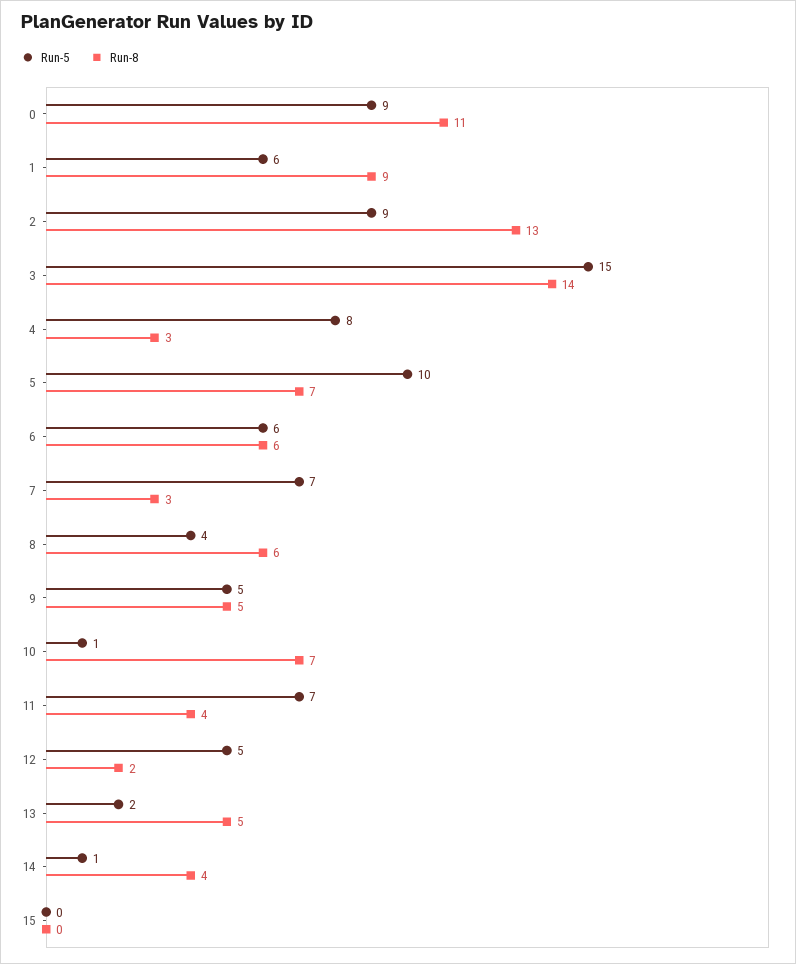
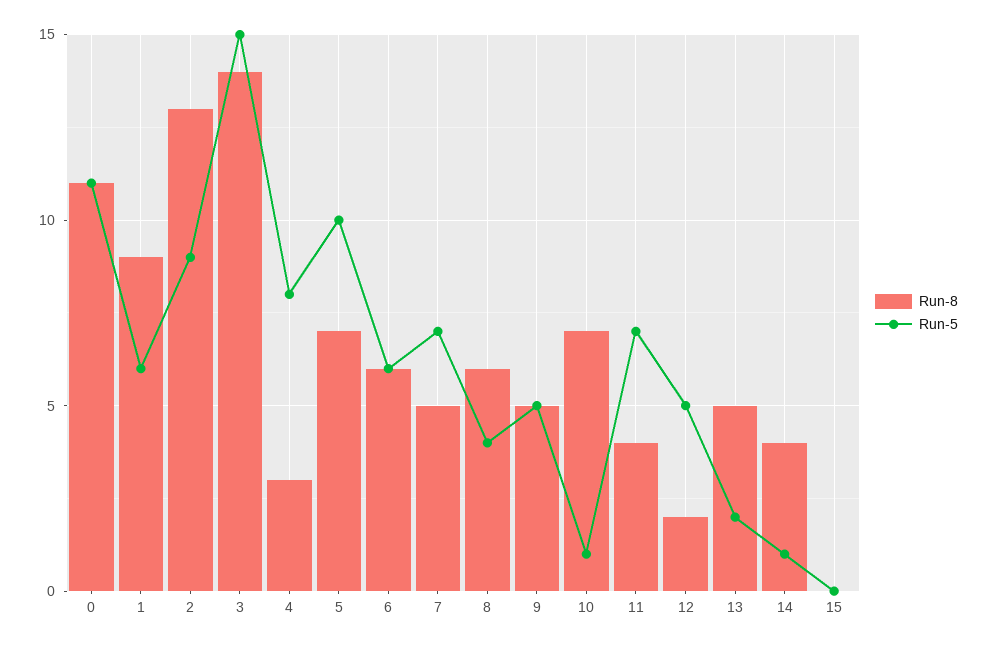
  {
    "Run-5": {
-     "0": 9,
+     "0": 11,
      "1": 6,
      "2": 9,
      "3": 15,
      "4": 8,
      "5": 10,
      "6": 6,
      "7": 7,
      "8": 4,
      "9": 5,
      "10": 1,
      "11": 7,
      "12": 5,
      "13": 2,
      "14": 1,
      "15": 0
    },
    "Run-8": {
      "0": 11,
      "1": 9,
      "2": 13,
      "3": 14,
      "4": 3,
      "5": 7,
      "6": 6,
-     "7": 3,
+     "7": 5,
      "8": 6,
      "9": 5,
      "10": 7,
      "11": 4,
      "12": 2,
      "13": 5,
      "14": 4,
      "15": 0
    }
  }

